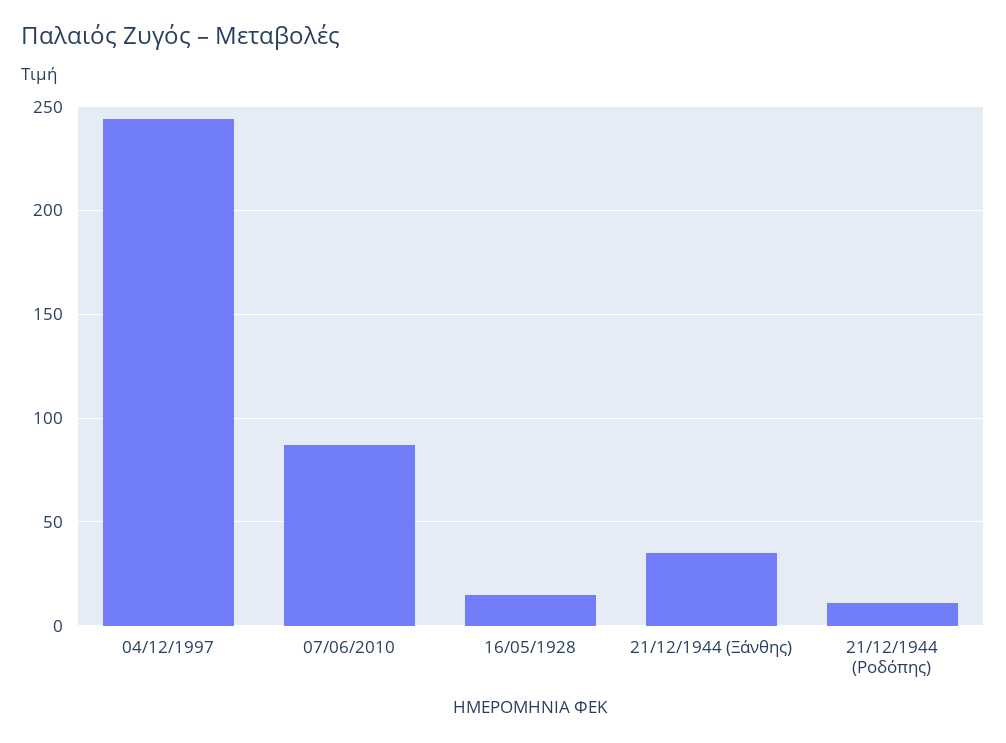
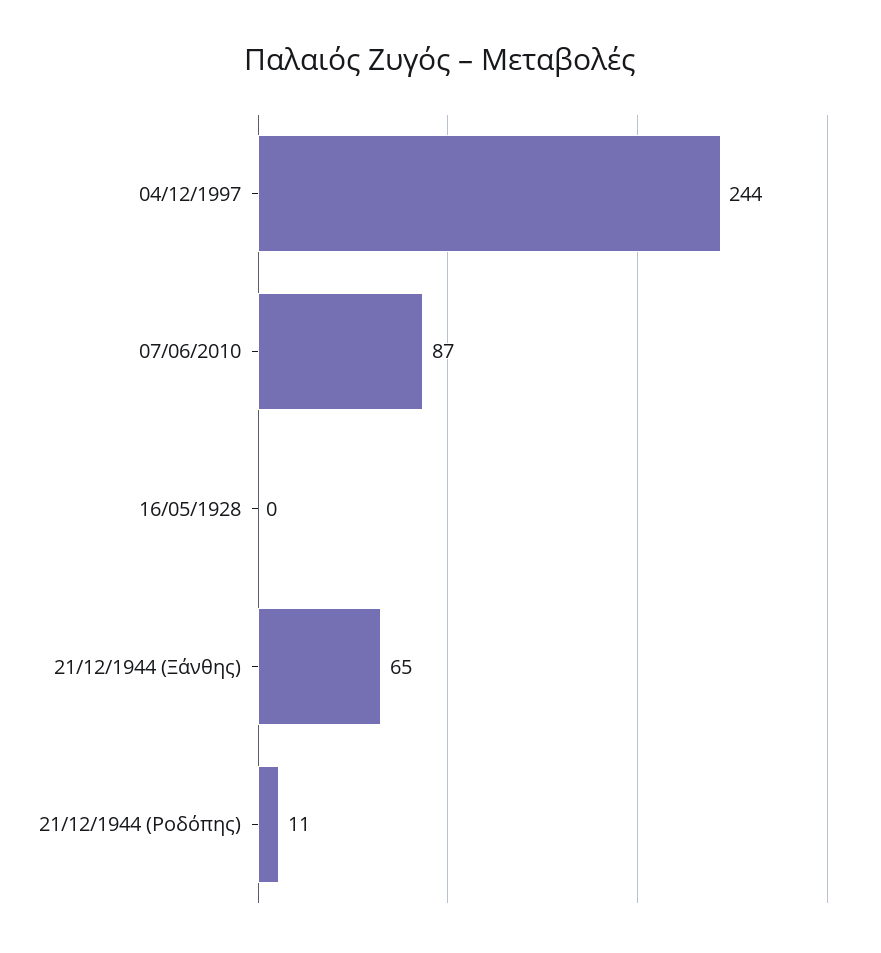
  {
    "04/12/1997": 244,
    "07/06/2010": 87,
-   "16/05/1928": 15,
+   "16/05/1928": 0,
-   "21/12/1944 (Ξάνθης)": 35,
+   "21/12/1944 (Ξάνθης)": 65,
    "21/12/1944 (Ροδόπης)": 11
  }

